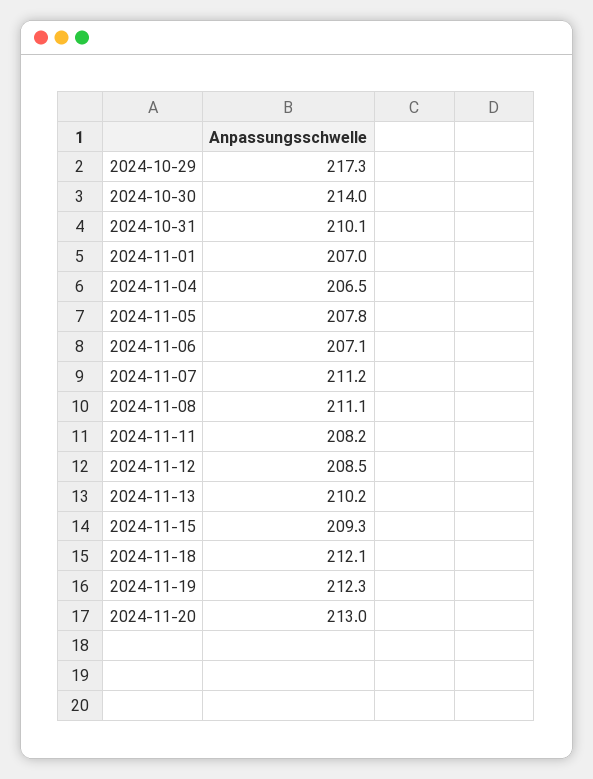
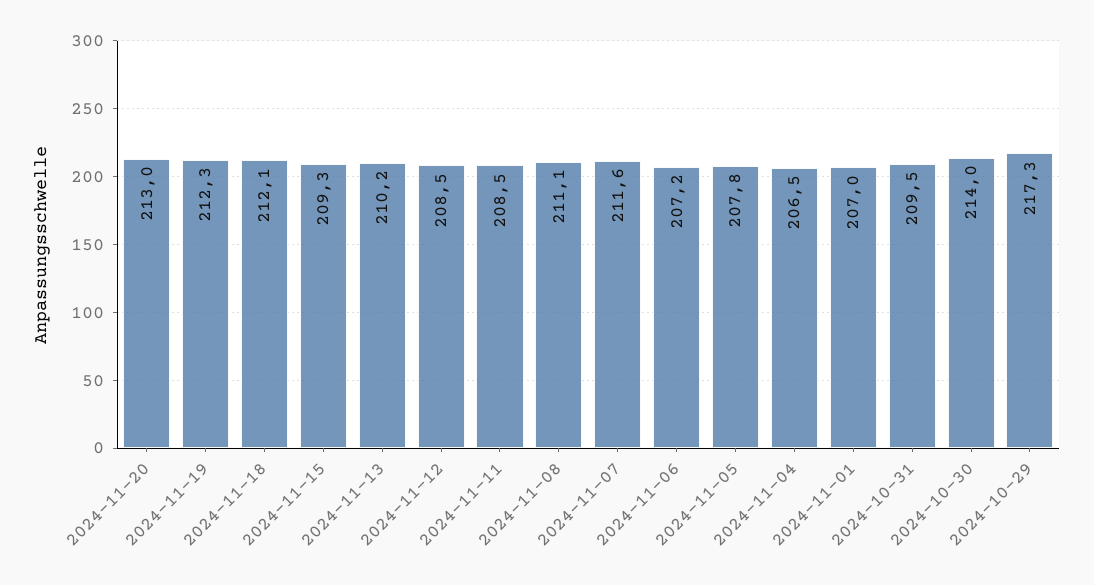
  {
    "2024-10-29": 217.3,
    "2024-10-30": 214,
-   "2024-10-31": 210.1,
+   "2024-10-31": 209.5,
    "2024-11-01": 207,
    "2024-11-04": 206.5,
    "2024-11-05": 207.8,
-   "2024-11-06": 207.1,
+   "2024-11-06": 207.2,
-   "2024-11-07": 211.2,
+   "2024-11-07": 211.6,
    "2024-11-08": 211.1,
-   "2024-11-11": 208.2,
+   "2024-11-11": 208.5,
    "2024-11-12": 208.5,
    "2024-11-13": 210.2,
    "2024-11-15": 209.3,
    "2024-11-18": 212.1,
    "2024-11-19": 212.3,
    "2024-11-20": 213
  }

